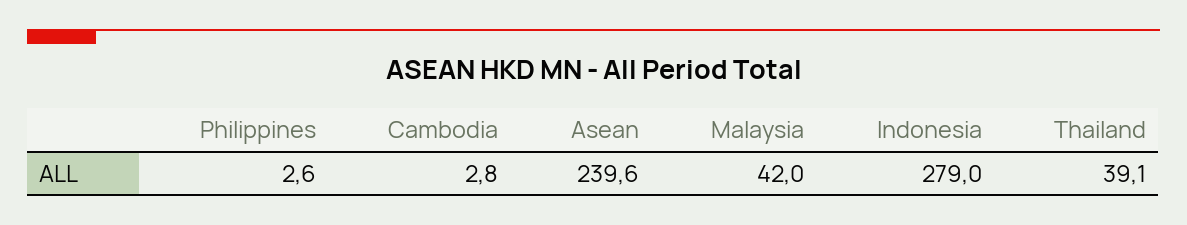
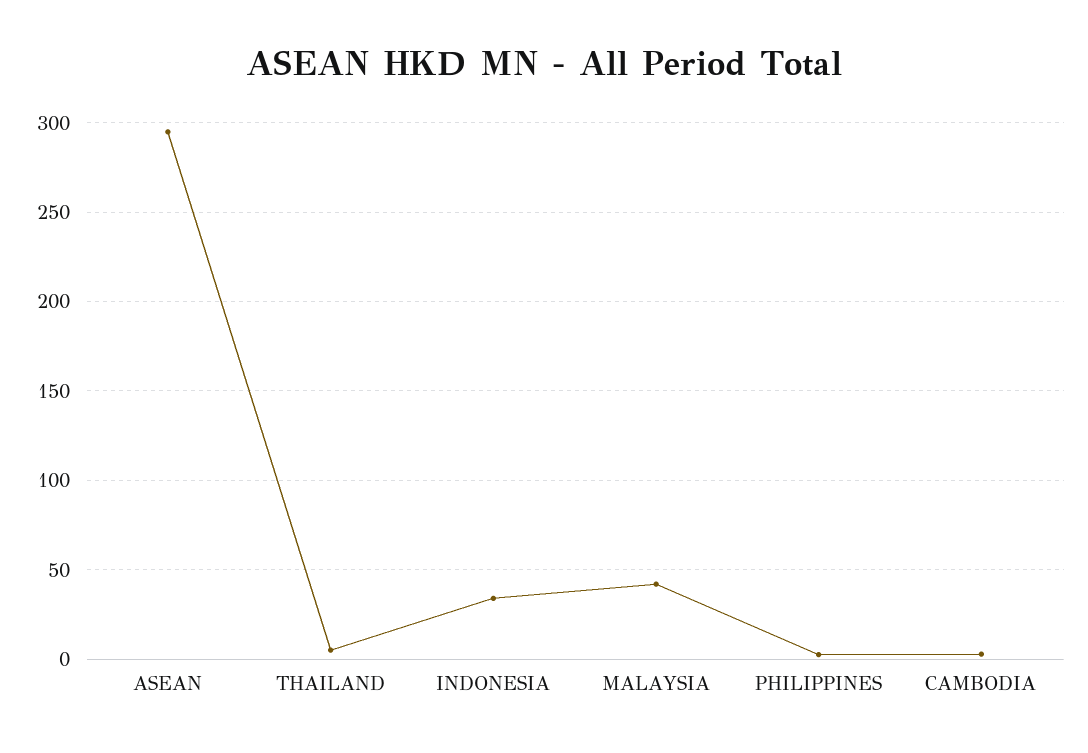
  {
    "Philippines": 2.6,
    "Cambodia": 2.8,
-   "Asean": 239.6,
+   "Asean": 295,
    "Malaysia": 42,
-   "Indonesia": 279,
+   "Indonesia": 35,
-   "Thailand": 39.1
+   "Thailand": 5
  }

